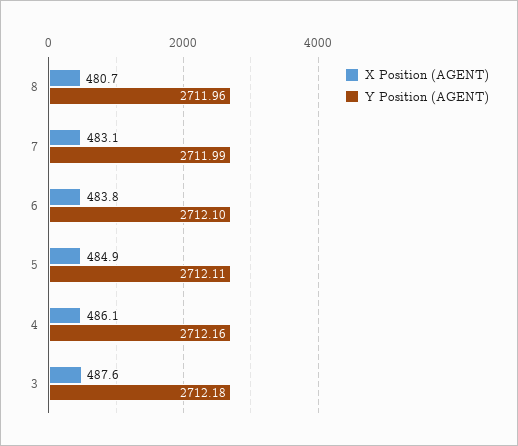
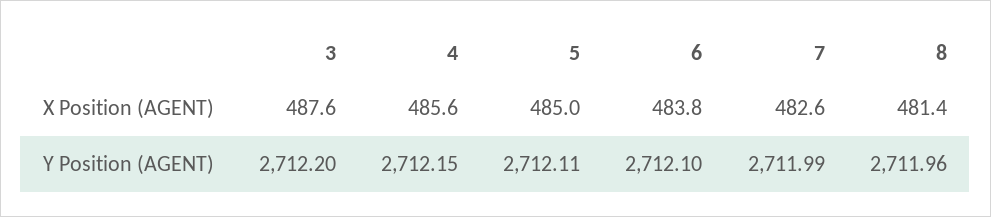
  {
    "X Position (AGENT)": {
-     "8": 480.7,
+     "8": 481.4,
-     "7": 483.1,
+     "7": 482.6,
      "6": 483.8,
-     "5": 484.9,
+     "5": 485,
-     "4": 486.1,
+     "4": 485.6,
      "3": 487.6
    },
    "Y Position (AGENT)": {
      "8": 2711.96,
      "7": 2711.99,
      "6": 2712.1,
      "5": 2712.11,
-     "4": 2712.16,
+     "4": 2712.15,
-     "3": 2712.18
+     "3": 2712.2
    }
  }

